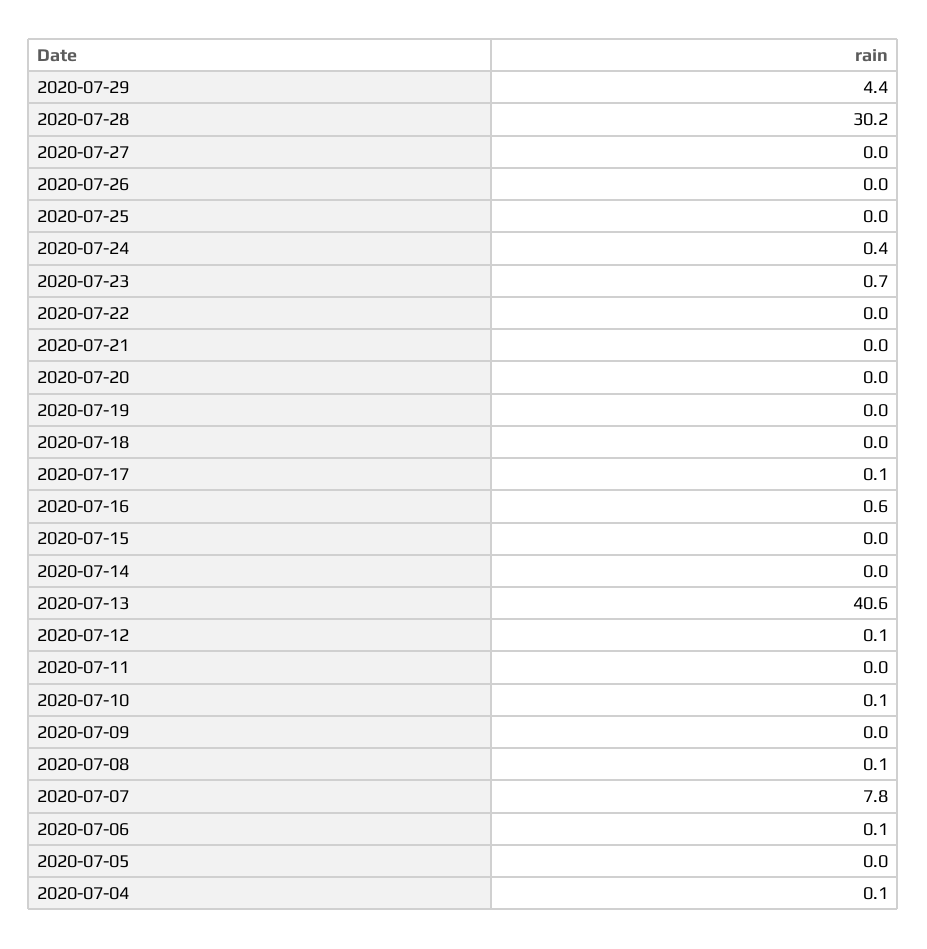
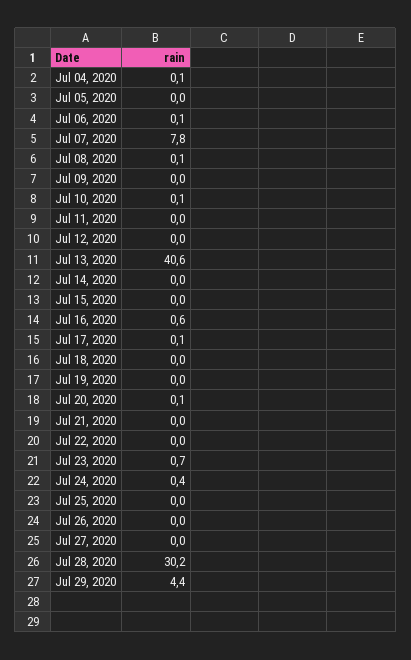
  {
    "2020-07-29": 4.4,
    "2020-07-28": 30.2,
    "2020-07-27": 0,
    "2020-07-26": 0,
    "2020-07-25": 0,
    "2020-07-24": 0.4,
    "2020-07-23": 0.7,
    "2020-07-22": 0,
    "2020-07-21": 0,
-   "2020-07-20": 0,
+   "2020-07-20": 0.1,
    "2020-07-19": 0,
    "2020-07-18": 0,
    "2020-07-17": 0.1,
    "2020-07-16": 0.6,
    "2020-07-15": 0,
    "2020-07-14": 0,
    "2020-07-13": 40.6,
-   "2020-07-12": 0.1,
+   "2020-07-12": 0,
    "2020-07-11": 0,
    "2020-07-10": 0.1,
    "2020-07-09": 0,
    "2020-07-08": 0.1,
    "2020-07-07": 7.8,
    "2020-07-06": 0.1,
    "2020-07-05": 0,
    "2020-07-04": 0.1
  }

